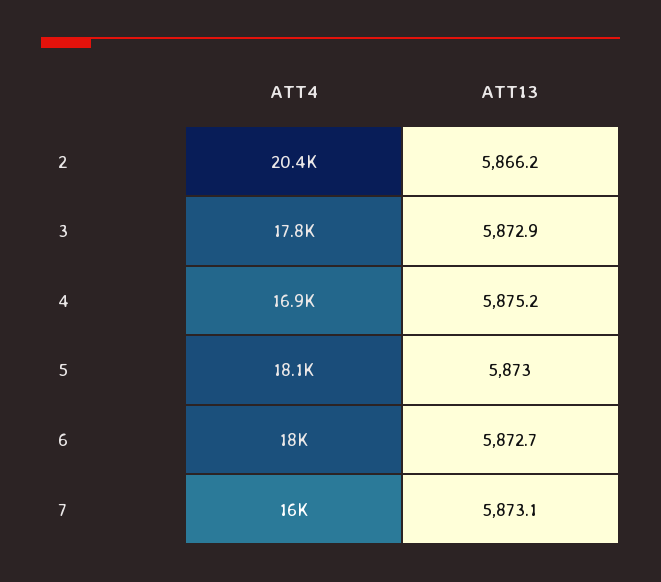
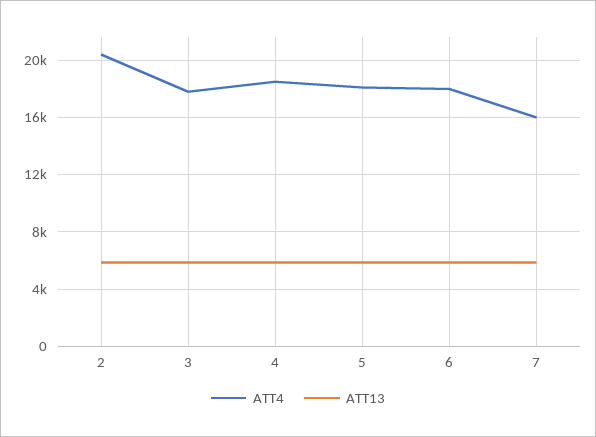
  {
    "ATT4": {
      "2": 20400,
      "3": 17800,
-     "4": 16900,
+     "4": 18500,
      "5": 18100,
      "6": 18000,
      "7": 16000
    },
    "ATT13": {
      "2": 5866.2,
      "3": 5872.9,
      "4": 5875.2,
      "5": 5873,
      "6": 5872.7,
      "7": 5873.1
    }
  }

